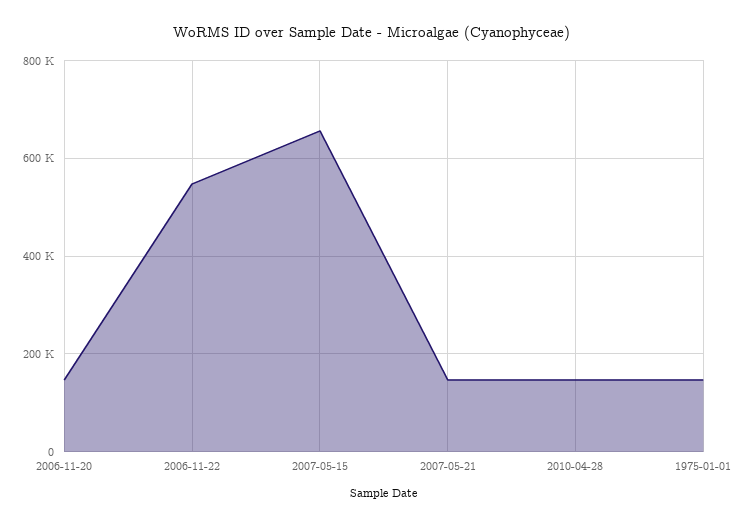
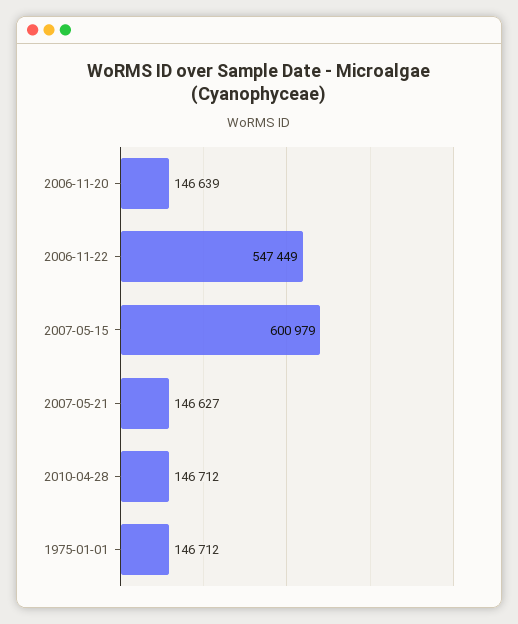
  {
    "2006-11-20": 146639,
    "2006-11-22": 547449,
-   "2007-05-15": 660000,
+   "2007-05-15": 600979,
    "2007-05-21": 146627,
    "2010-04-28": 146712,
    "1975-01-01": 146712
  }

